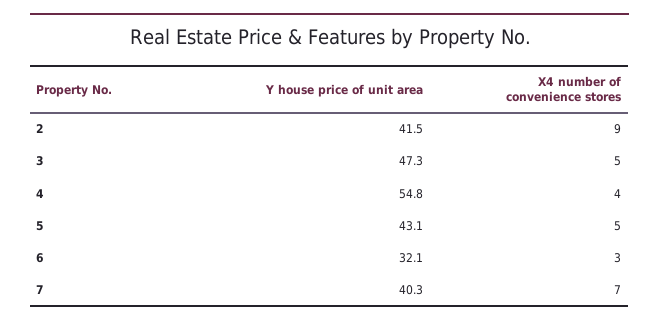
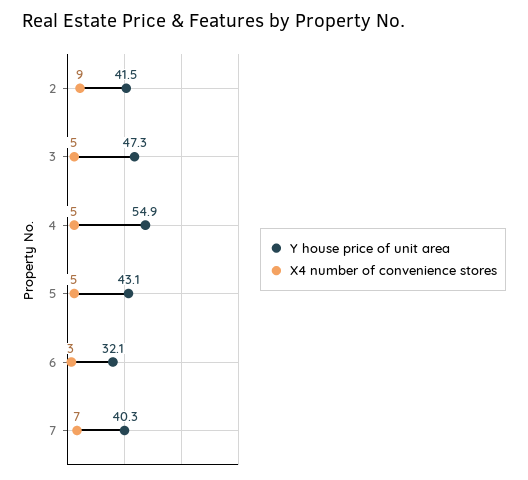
  {
    "Y house price of unit area": {
      "2": 41.5,
      "3": 47.3,
-     "4": 54.8,
+     "4": 54.9,
      "5": 43.1,
      "6": 32.1,
      "7": 40.3
    },
    "X4 number of convenience stores": {
      "2": 9,
      "3": 5,
-     "4": 4,
+     "4": 5,
      "5": 5,
      "6": 3,
      "7": 7
    }
  }

